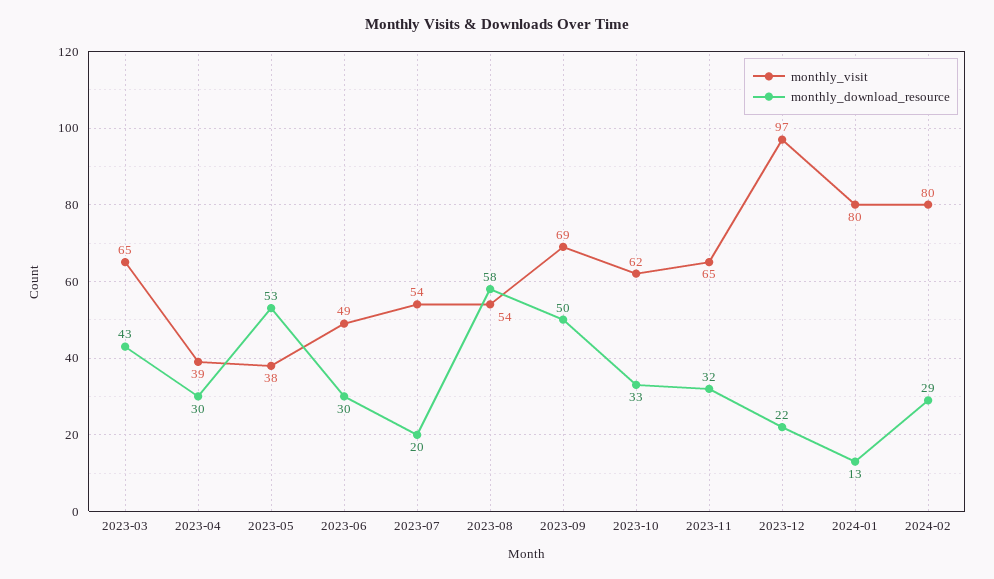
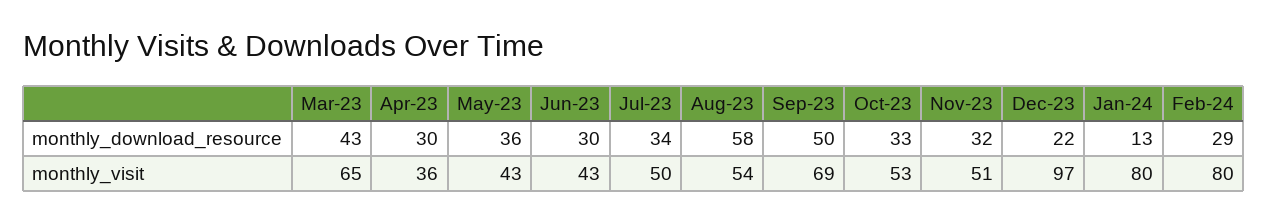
  {
    "monthly_visit": {
      "2023-03": 65,
-     "2023-04": 39,
+     "2023-04": 36,
-     "2023-05": 38,
+     "2023-05": 43,
-     "2023-06": 49,
+     "2023-06": 43,
-     "2023-07": 54,
+     "2023-07": 50,
      "2023-08": 54,
      "2023-09": 69,
-     "2023-10": 62,
+     "2023-10": 53,
-     "2023-11": 65,
+     "2023-11": 51,
      "2023-12": 97,
      "2024-01": 80,
      "2024-02": 80
    },
    "monthly_download_resource": {
      "2023-03": 43,
      "2023-04": 30,
-     "2023-05": 53,
+     "2023-05": 36,
      "2023-06": 30,
-     "2023-07": 20,
+     "2023-07": 34,
      "2023-08": 58,
      "2023-09": 50,
      "2023-10": 33,
      "2023-11": 32,
      "2023-12": 22,
      "2024-01": 13,
      "2024-02": 29
    }
  }

